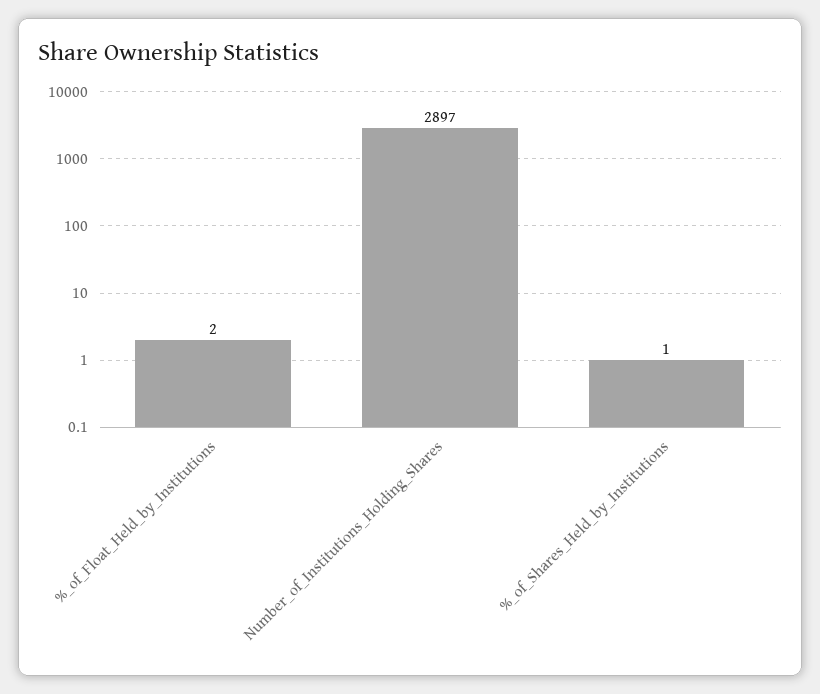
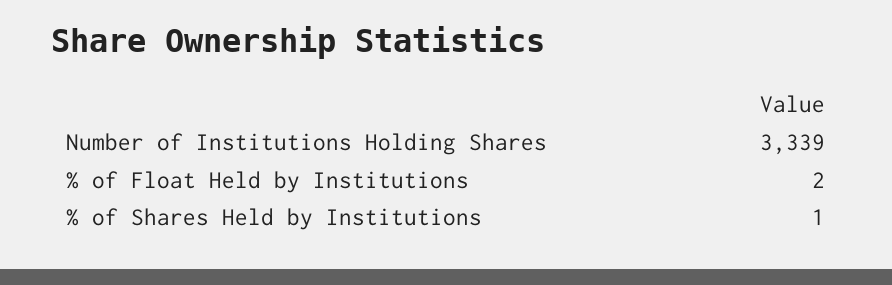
  {
    "%_of_Float_Held_by_Institutions": 2,
-   "Number_of_Institutions_Holding_Shares": 2897,
+   "Number_of_Institutions_Holding_Shares": 3339,
    "%_of_Shares_Held_by_Institutions": 1
  }

